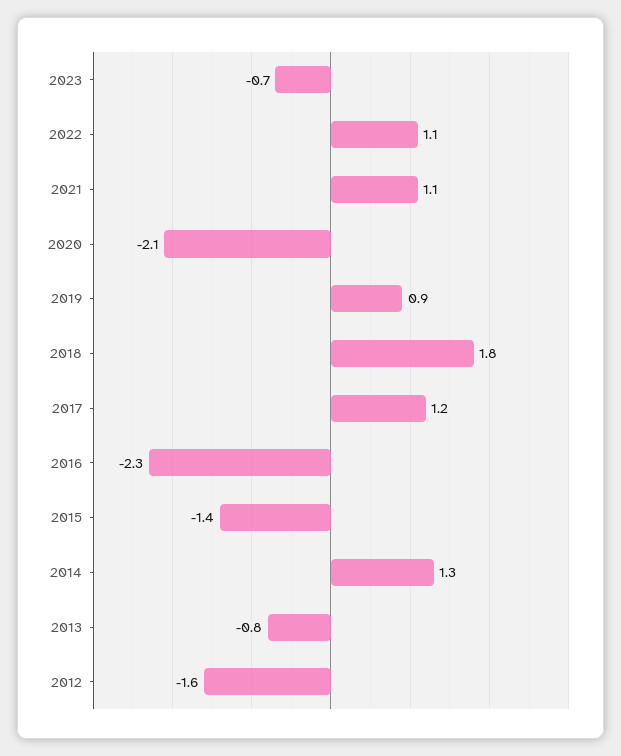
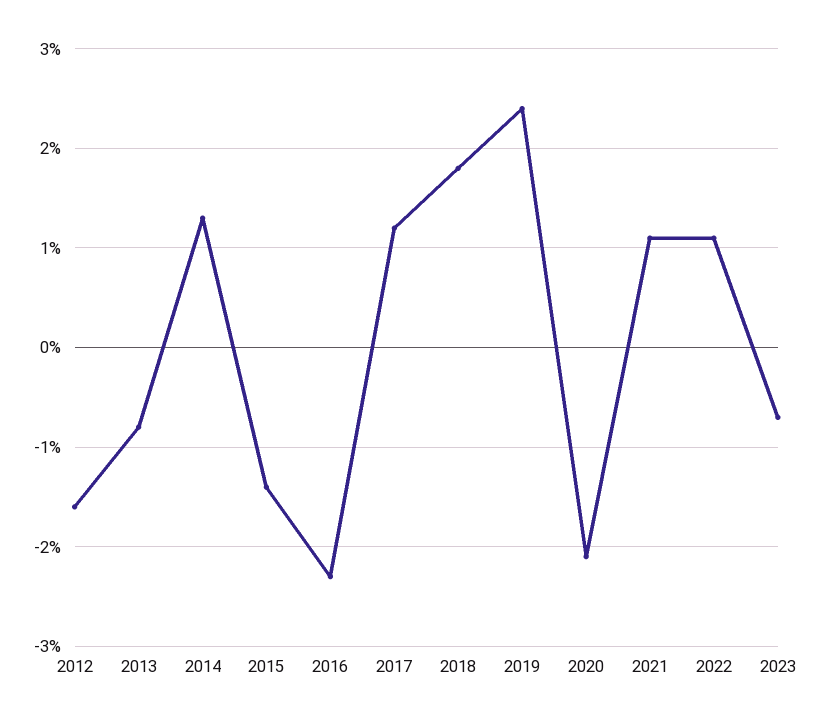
  {
    "2023": -0.7,
    "2022": 1.1,
    "2021": 1.1,
    "2020": -2.1,
-   "2019": 0.9,
+   "2019": 2.4,
    "2018": 1.8,
    "2017": 1.2,
    "2016": -2.3,
    "2015": -1.4,
    "2014": 1.3,
    "2013": -0.8,
    "2012": -1.6
  }

